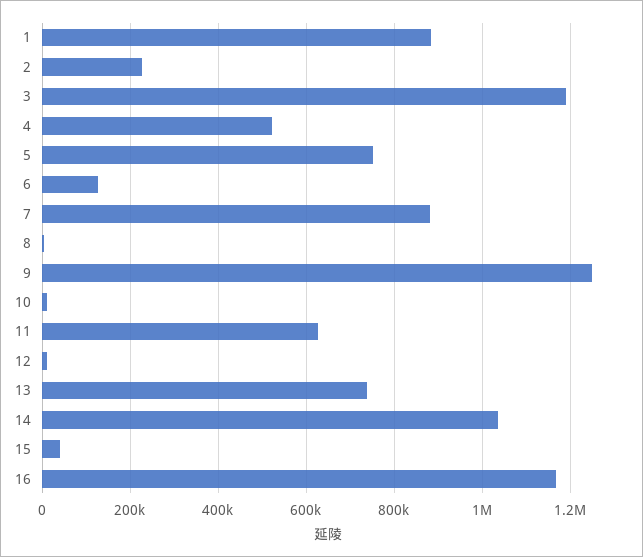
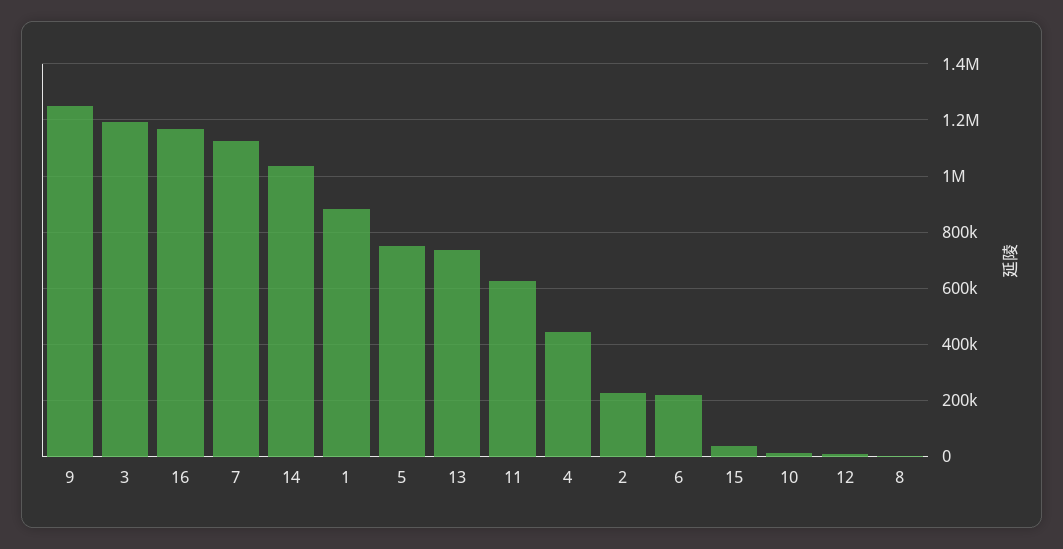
  {
    "1": 880000,
    "2": 220000,
    "3": 1200000,
-   "4": 520000,
+   "4": 450000,
    "5": 760000,
-   "6": 120000,
+   "6": 225000,
-   "7": 880000,
+   "7": 1125000,
    "8": 0,
    "9": 1240000,
    "10": 20000,
    "11": 620000,
    "12": 0,
    "13": 740000,
    "14": 1040000,
    "15": 40000,
    "16": 1160000
  }

